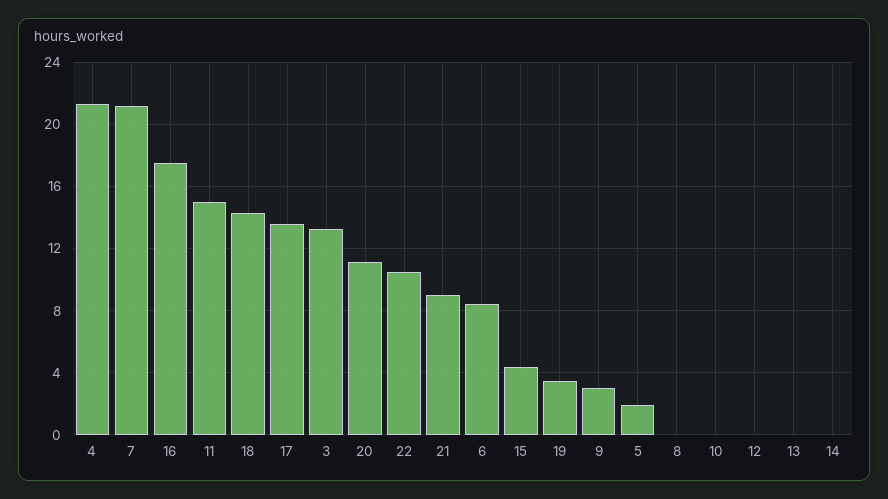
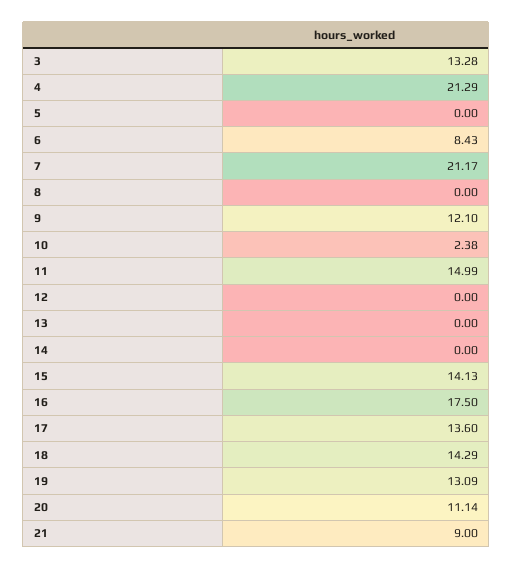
  {
    "4": 21.29,
    "7": 21.17,
    "16": 17.5,
    "11": 14.99,
    "18": 14.29,
    "17": 13.6,
    "3": 13.28,
    "20": 11.14,
-   "22": 10.5,
    "21": 9,
    "6": 8.43,
-   "15": 4.5,
+   "15": 14.13,
-   "19": 3.5,
+   "19": 13.09,
-   "9": 3,
+   "9": 12.1,
-   "5": 2,
+   "5": 0,
    "8": 0,
-   "10": 0,
+   "10": 2.38,
    "12": 0,
    "13": 0,
    "14": 0
  }

